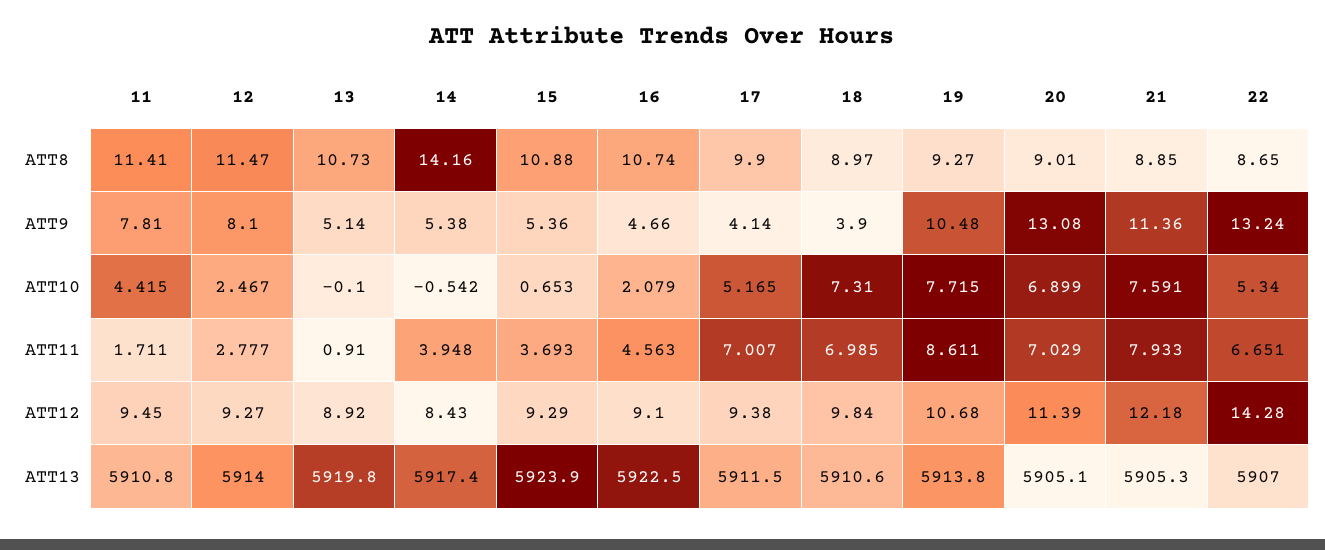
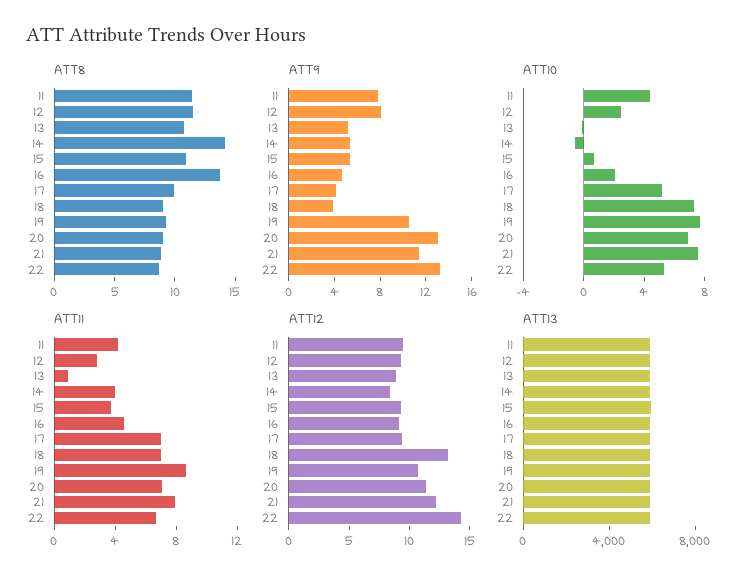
  {
    "ATT8": {
      "11": 11.41,
      "12": 11.47,
      "13": 10.73,
      "14": 14.16,
      "15": 10.88,
-     "16": 10.74,
+     "16": 14,
      "17": 9.9,
      "18": 8.97,
      "19": 9.27,
      "20": 9.01,
      "21": 8.85,
      "22": 8.65
    },
    "ATT9": {
      "11": 7.81,
      "12": 8.1,
      "13": 5.14,
      "14": 5.38,
      "15": 5.36,
      "16": 4.66,
      "17": 4.14,
      "18": 3.9,
      "19": 10.48,
      "20": 13.08,
      "21": 11.36,
      "22": 13.24
    },
    "ATT10": {
      "11": 4.415,
      "12": 2.467,
      "13": -0.1,
      "14": -0.542,
      "15": 0.653,
      "16": 2.079,
      "17": 5.165,
      "18": 7.31,
      "19": 7.715,
      "20": 6.899,
      "21": 7.591,
      "22": 5.34
    },
    "ATT11": {
-     "11": 1.711,
+     "11": 4,
      "12": 2.777,
      "13": 0.91,
      "14": 3.948,
      "15": 3.693,
      "16": 4.563,
      "17": 7.007,
      "18": 6.985,
      "19": 8.611,
      "20": 7.029,
      "21": 7.933,
      "22": 6.651
    },
    "ATT12": {
      "11": 9.45,
      "12": 9.27,
      "13": 8.92,
      "14": 8.43,
      "15": 9.29,
      "16": 9.1,
      "17": 9.38,
-     "18": 9.84,
+     "18": 13,
      "19": 10.68,
      "20": 11.39,
      "21": 12.18,
      "22": 14.28
    },
    "ATT13": {
      "11": 5910.8,
      "12": 5914,
      "13": 5919.8,
      "14": 5917.4,
      "15": 5923.9,
      "16": 5922.5,
      "17": 5911.5,
      "18": 5910.6,
      "19": 5913.8,
      "20": 5905.1,
      "21": 5905.3,
      "22": 5907
    }
  }

